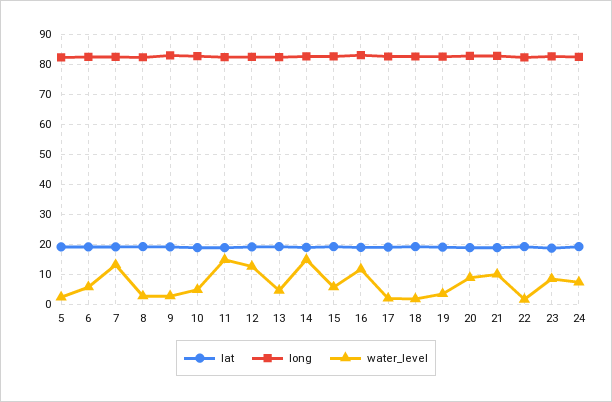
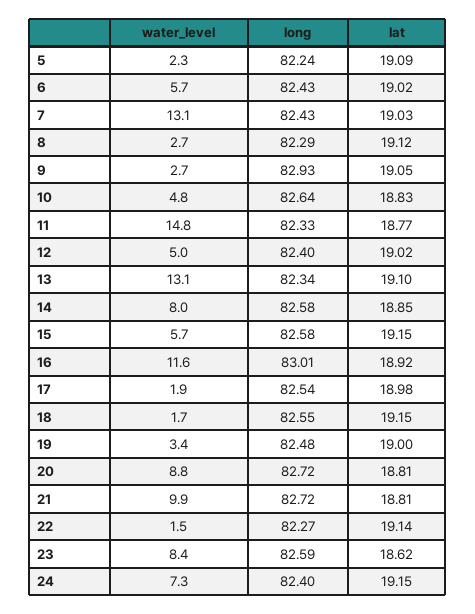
  {
    "lat": {
      "5": 19.09,
      "6": 19.02,
      "7": 19.03,
      "8": 19.12,
      "9": 19.05,
      "10": 18.83,
      "11": 18.77,
      "12": 19.02,
      "13": 19.1,
      "14": 18.85,
      "15": 19.15,
      "16": 18.92,
      "17": 18.98,
      "18": 19.15,
      "19": 19,
      "20": 18.81,
      "21": 18.81,
      "22": 19.14,
      "23": 18.62,
      "24": 19.15
    },
    "long": {
      "5": 82.24,
      "6": 82.43,
      "7": 82.43,
      "8": 82.29,
      "9": 82.93,
      "10": 82.64,
      "11": 82.33,
      "12": 82.4,
      "13": 82.34,
      "14": 82.58,
      "15": 82.58,
      "16": 83.01,
      "17": 82.54,
      "18": 82.55,
      "19": 82.48,
      "20": 82.72,
      "21": 82.72,
      "22": 82.27,
      "23": 82.59,
      "24": 82.4
    },
    "water_level": {
      "5": 2.3,
      "6": 5.7,
      "7": 13.1,
      "8": 2.7,
      "9": 2.7,
      "10": 4.8,
      "11": 14.8,
-     "12": 12.5,
+     "12": 5,
-     "13": 5,
+     "13": 13.1,
-     "14": 15,
+     "14": 8,
      "15": 5.7,
      "16": 11.6,
      "17": 1.9,
      "18": 1.7,
      "19": 3.4,
      "20": 8.8,
      "21": 9.9,
      "22": 1.5,
      "23": 8.4,
      "24": 7.3
    }
  }

